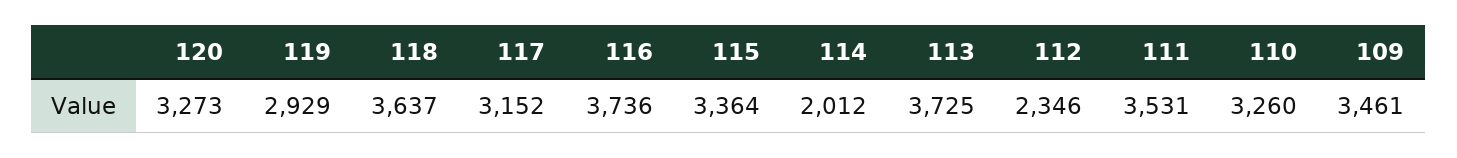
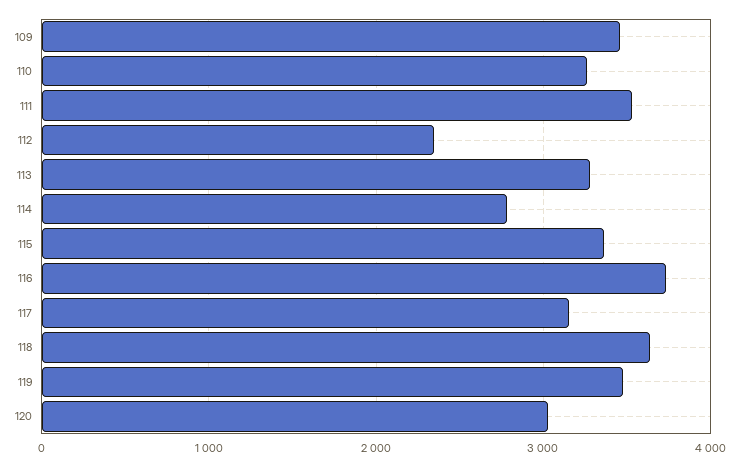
  {
-   "120": 3273,
+   "120": 3000,
-   "119": 2929,
+   "119": 3500,
    "118": 3637,
    "117": 3152,
    "116": 3736,
    "115": 3364,
-   "114": 2012,
+   "114": 2800,
-   "113": 3725,
+   "113": 3300,
    "112": 2346,
    "111": 3531,
    "110": 3260,
    "109": 3461
  }

